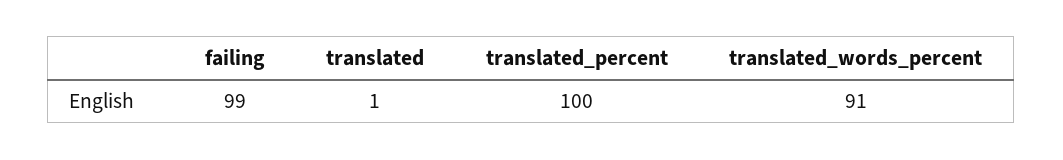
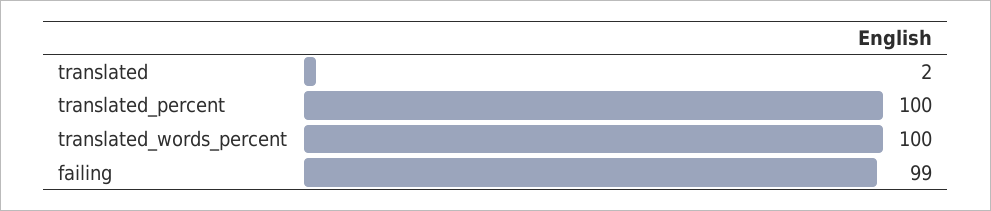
  {
    "failing": 99,
-   "translated": 1,
+   "translated": 2,
    "translated_percent": 100,
-   "translated_words_percent": 91
+   "translated_words_percent": 100
  }

